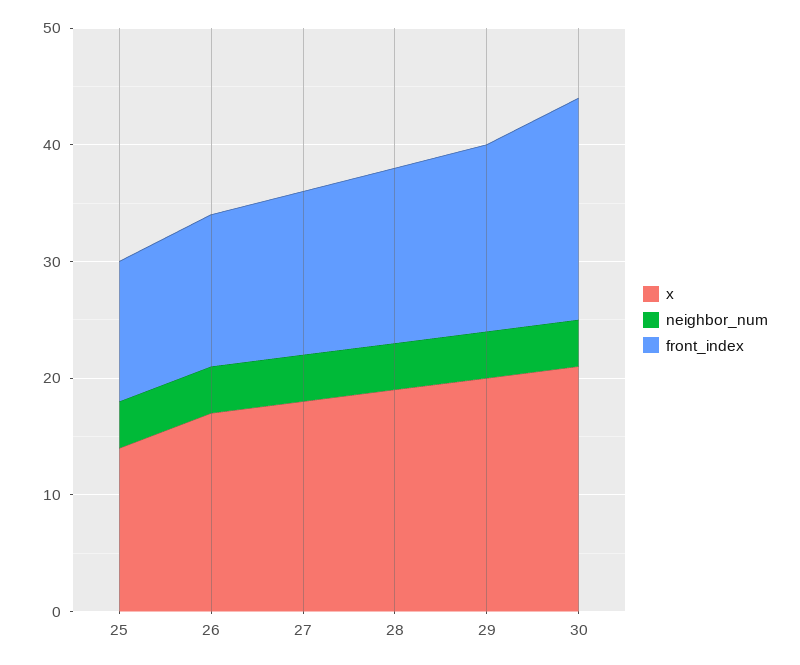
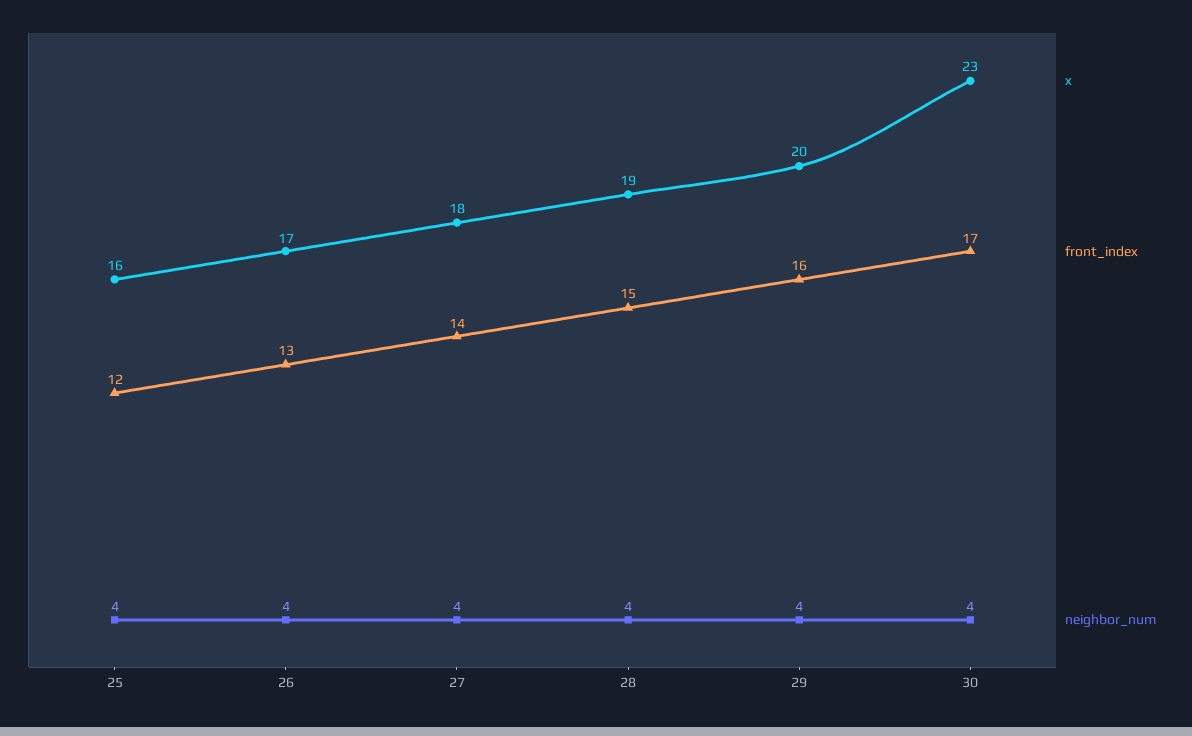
  {
    "x": {
-     "25": 14,
+     "25": 16,
      "26": 17,
      "27": 18,
      "28": 19,
      "29": 20,
-     "30": 21
+     "30": 23
    },
    "neighbor_num": {
      "25": 4,
      "26": 4,
      "27": 4,
      "28": 4,
      "29": 4,
      "30": 4
    },
    "front_index": {
      "25": 12,
      "26": 13,
      "27": 14,
      "28": 15,
      "29": 16,
-     "30": 19
+     "30": 17
    }
  }

